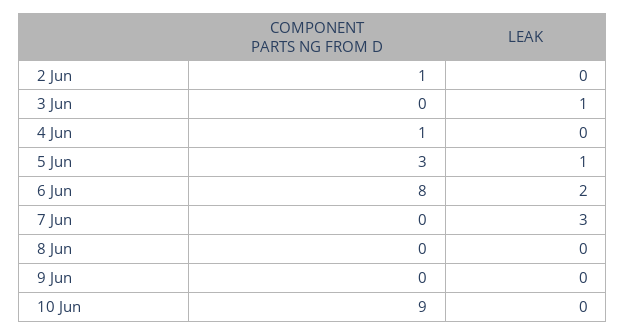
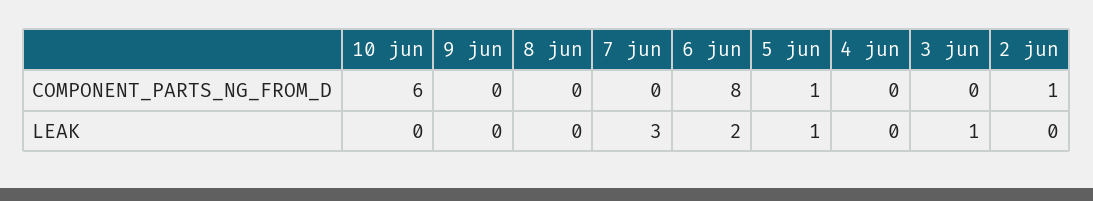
  {
    "COMPONENT PARTS NG FROM D": {
      "2 Jun": 1,
      "3 Jun": 0,
-     "4 Jun": 1,
+     "4 Jun": 0,
-     "5 Jun": 3,
+     "5 Jun": 1,
      "6 Jun": 8,
      "7 Jun": 0,
      "8 Jun": 0,
      "9 Jun": 0,
-     "10 Jun": 9
+     "10 Jun": 6
    },
    "LEAK": {
      "2 Jun": 0,
      "3 Jun": 1,
      "4 Jun": 0,
      "5 Jun": 1,
      "6 Jun": 2,
      "7 Jun": 3,
      "8 Jun": 0,
      "9 Jun": 0,
      "10 Jun": 0
    }
  }

